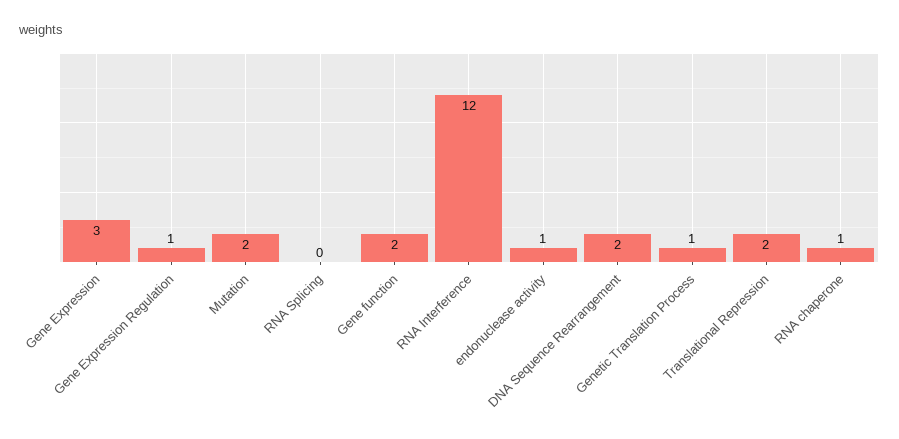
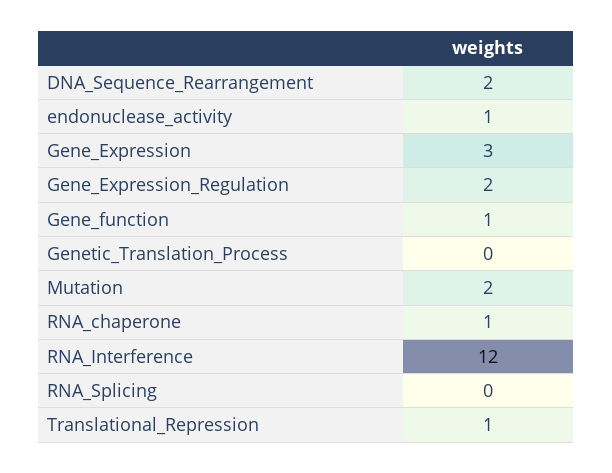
  {
    "Gene Expression": 3,
-   "Gene Expression Regulation": 1,
+   "Gene Expression Regulation": 2,
    "Mutation": 2,
    "RNA Splicing": 0,
-   "Gene function": 2,
+   "Gene function": 1,
    "RNA Interference": 12,
    "endonuclease activity": 1,
    "DNA Sequence Rearrangement": 2,
-   "Genetic Translation Process": 1,
+   "Genetic Translation Process": 0,
-   "Translational Repression": 2,
+   "Translational Repression": 1,
    "RNA chaperone": 1
  }

